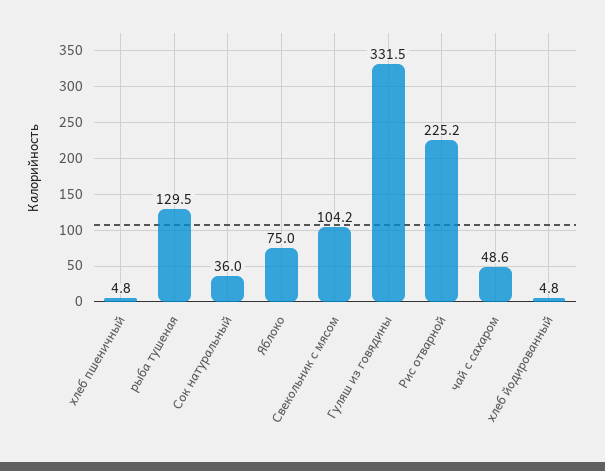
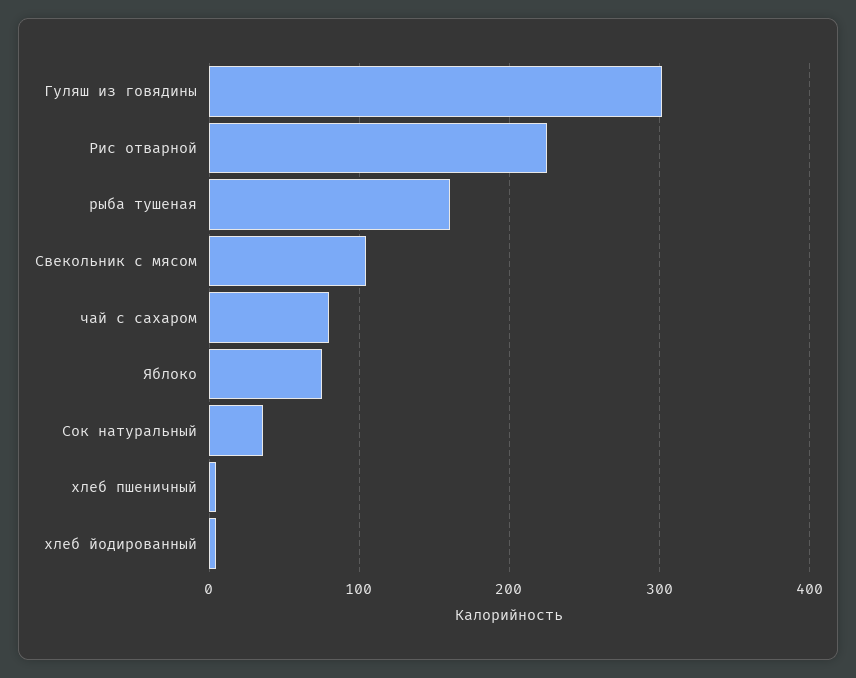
  {
    "хлеб пшеничный": 4.8,
-   "рыба тушеная": 129.5,
+   "рыба тушеная": 160,
    "Сок натуральный": 36,
    "Яблоко": 75,
    "Свекольник с мясом": 104.2,
-   "Гуляш из говядины": 331.5,
+   "Гуляш из говядины": 300,
    "Рис отварной": 225.2,
-   "чай с сахаром": 48.6,
+   "чай с сахаром": 80,
    "хлеб йодированный": 4.8
  }

